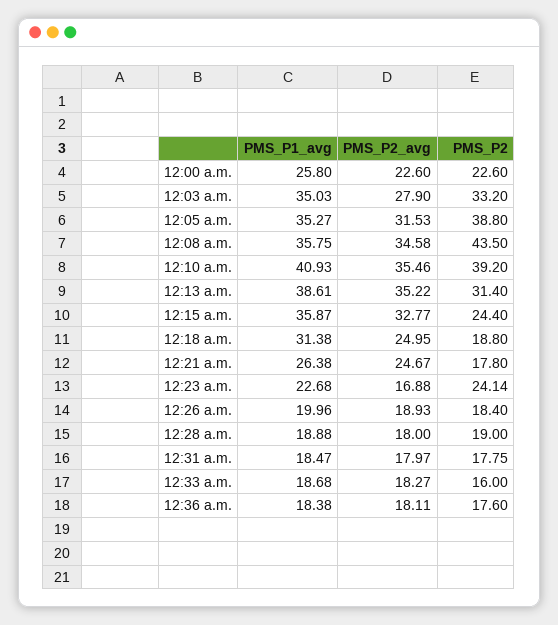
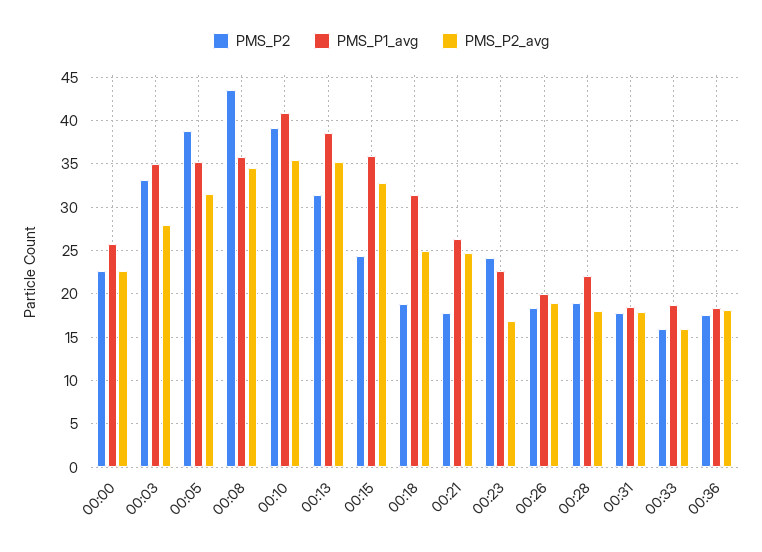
  {
    "PMS_P1_avg": {
      "12:00 a.m.": 25.8,
      "12:03 a.m.": 35.03,
      "12:05 a.m.": 35.27,
      "12:08 a.m.": 35.75,
      "12:10 a.m.": 40.93,
      "12:13 a.m.": 38.61,
      "12:15 a.m.": 35.87,
      "12:18 a.m.": 31.38,
      "12:21 a.m.": 26.38,
      "12:23 a.m.": 22.68,
      "12:26 a.m.": 19.96,
-     "12:28 a.m.": 18.88,
+     "12:28 a.m.": 22,
      "12:31 a.m.": 18.47,
      "12:33 a.m.": 18.68,
      "12:36 a.m.": 18.38
    },
    "PMS_P2_avg": {
      "12:00 a.m.": 22.6,
      "12:03 a.m.": 27.9,
      "12:05 a.m.": 31.53,
      "12:08 a.m.": 34.58,
      "12:10 a.m.": 35.46,
      "12:13 a.m.": 35.22,
      "12:15 a.m.": 32.77,
      "12:18 a.m.": 24.95,
      "12:21 a.m.": 24.67,
      "12:23 a.m.": 16.88,
      "12:26 a.m.": 18.93,
      "12:28 a.m.": 18,
      "12:31 a.m.": 17.97,
-     "12:33 a.m.": 18.27,
+     "12:33 a.m.": 16,
      "12:36 a.m.": 18.11
    },
    "PMS_P2": {
      "12:00 a.m.": 22.6,
      "12:03 a.m.": 33.2,
      "12:05 a.m.": 38.8,
      "12:08 a.m.": 43.5,
      "12:10 a.m.": 39.2,
      "12:13 a.m.": 31.4,
      "12:15 a.m.": 24.4,
      "12:18 a.m.": 18.8,
      "12:21 a.m.": 17.8,
      "12:23 a.m.": 24.14,
      "12:26 a.m.": 18.4,
      "12:28 a.m.": 19,
      "12:31 a.m.": 17.75,
      "12:33 a.m.": 16,
      "12:36 a.m.": 17.6
    }
  }

